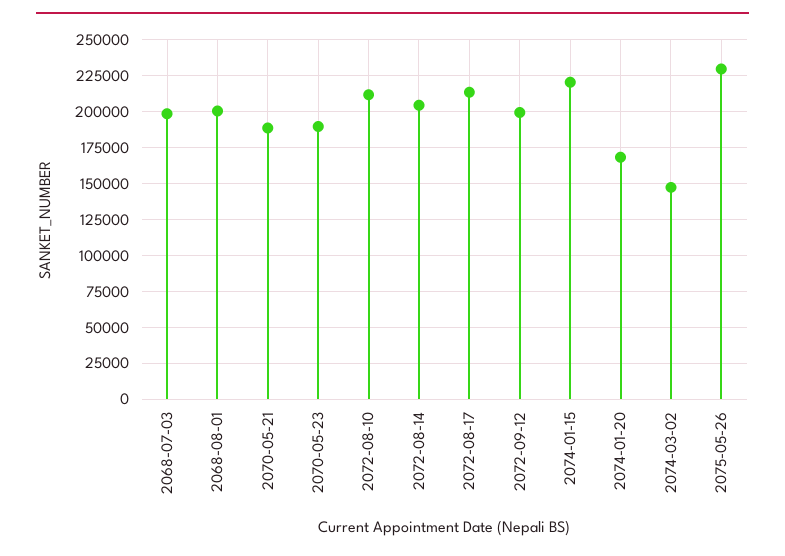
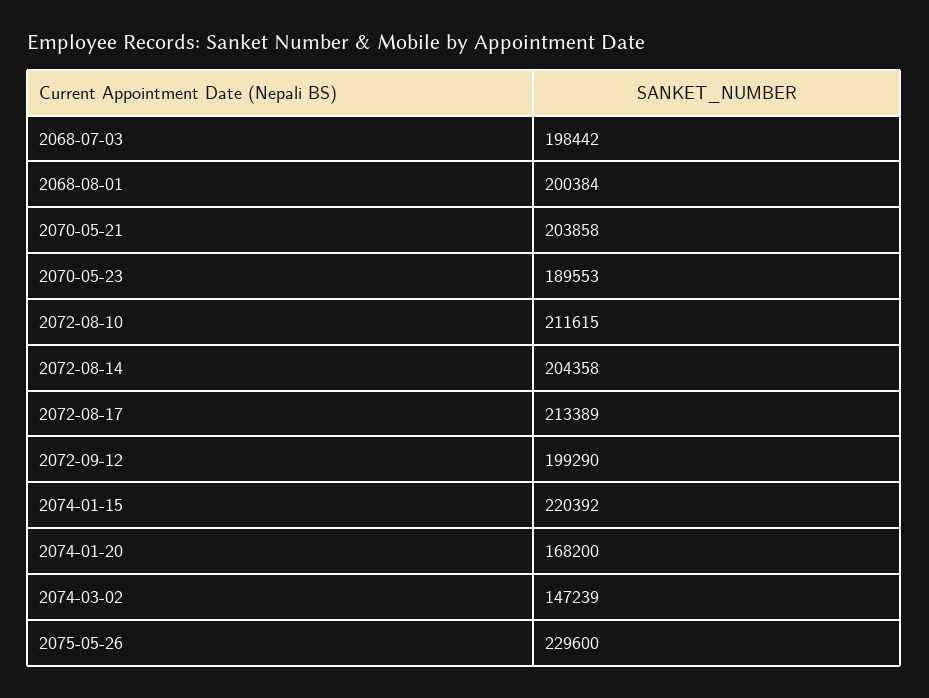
  {
    "2068-07-03": 198442,
    "2068-08-01": 200384,
-   "2070-05-21": 190000,
+   "2070-05-21": 203858,
    "2070-05-23": 189553,
    "2072-08-10": 211615,
    "2072-08-14": 204358,
    "2072-08-17": 213389,
    "2072-09-12": 199290,
    "2074-01-15": 220392,
    "2074-01-20": 168200,
    "2074-03-02": 147239,
    "2075-05-26": 229600
  }

